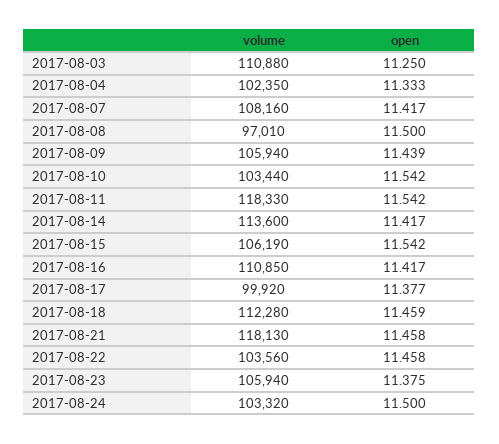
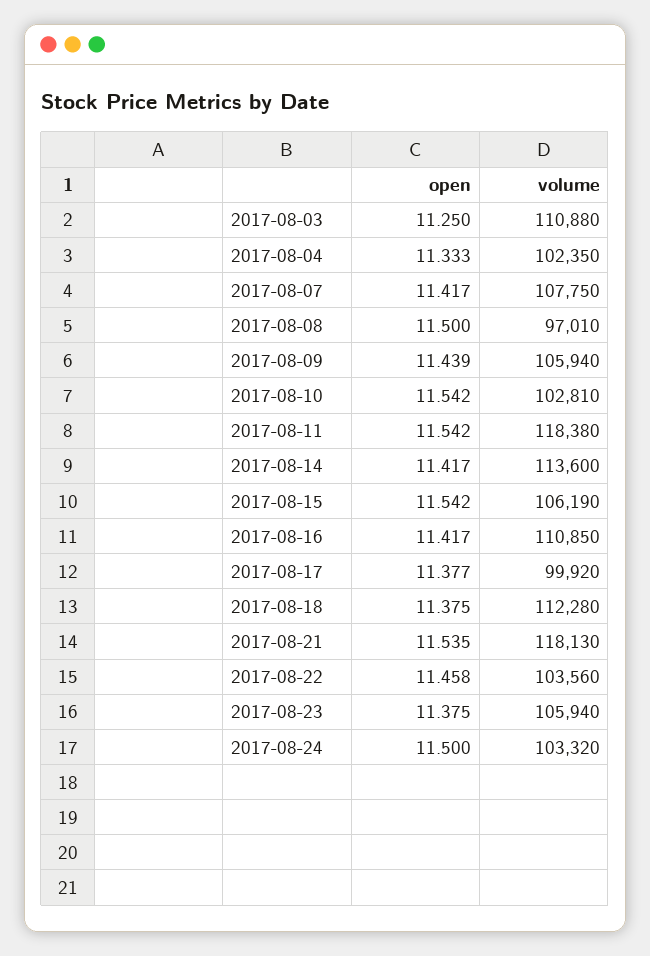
  {
    "volume": {
      "2017-08-03": 110880,
      "2017-08-04": 102350,
-     "2017-08-07": 108160,
+     "2017-08-07": 107750,
      "2017-08-08": 97010,
      "2017-08-09": 105940,
-     "2017-08-10": 103440,
+     "2017-08-10": 102810,
-     "2017-08-11": 118330,
+     "2017-08-11": 118380,
      "2017-08-14": 113600,
      "2017-08-15": 106190,
      "2017-08-16": 110850,
      "2017-08-17": 99920,
      "2017-08-18": 112280,
      "2017-08-21": 118130,
      "2017-08-22": 103560,
      "2017-08-23": 105940,
      "2017-08-24": 103320
    },
    "open": {
      "2017-08-03": 11.25,
      "2017-08-04": 11.333,
      "2017-08-07": 11.417,
      "2017-08-08": 11.5,
      "2017-08-09": 11.439,
      "2017-08-10": 11.542,
      "2017-08-11": 11.542,
      "2017-08-14": 11.417,
      "2017-08-15": 11.542,
      "2017-08-16": 11.417,
      "2017-08-17": 11.377,
-     "2017-08-18": 11.459,
+     "2017-08-18": 11.375,
-     "2017-08-21": 11.458,
+     "2017-08-21": 11.535,
      "2017-08-22": 11.458,
      "2017-08-23": 11.375,
      "2017-08-24": 11.5
    }
  }

